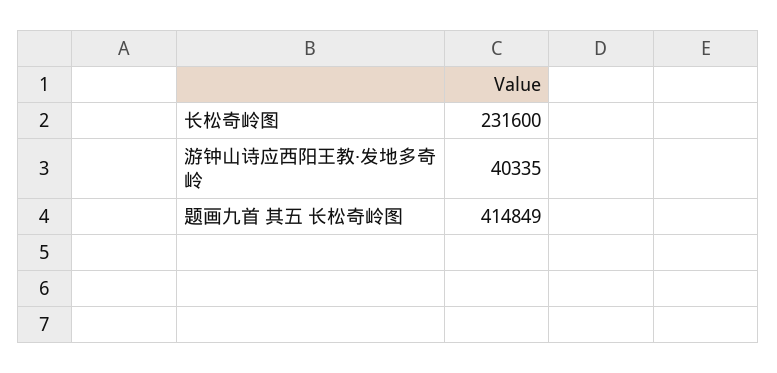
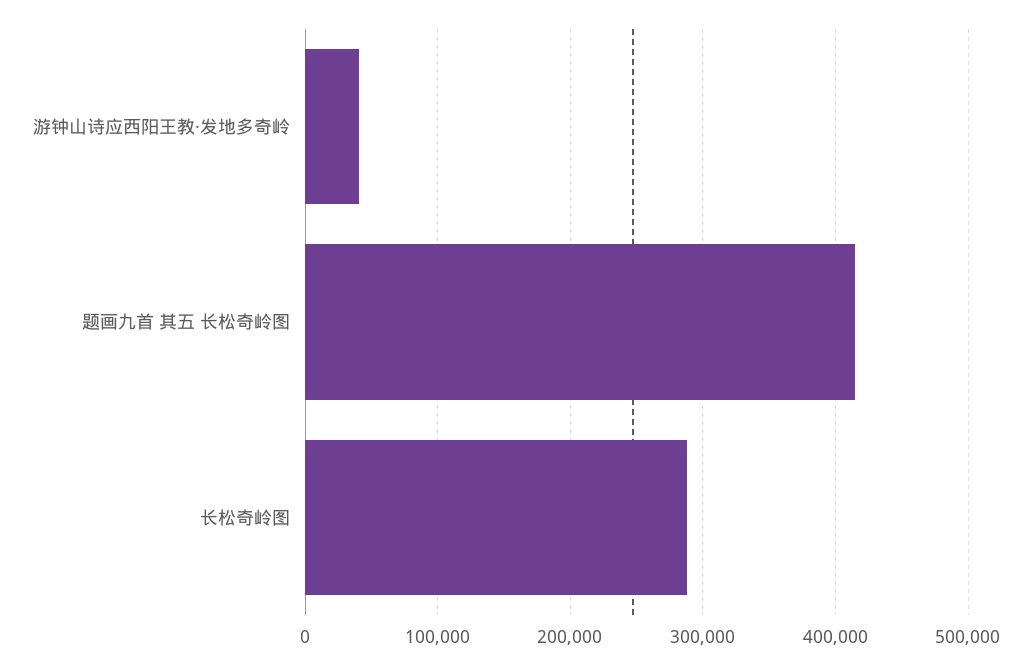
  {
-   "长松奇岭图": 231600,
+   "长松奇岭图": 290000,
    "游钟山诗应西阳王教·发地多奇岭": 40335,
    "题画九首 其五 长松奇岭图": 414849
  }

